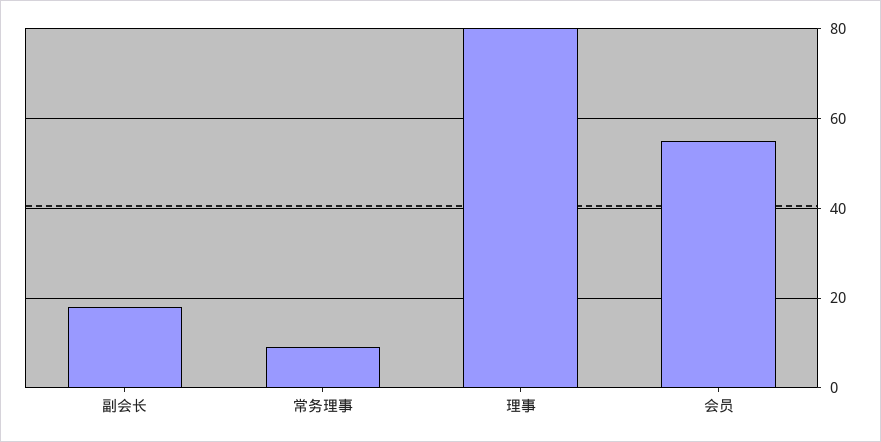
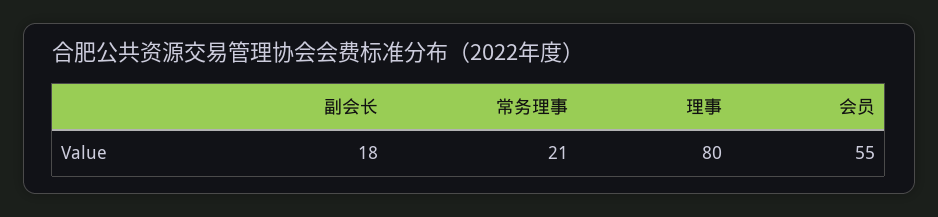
  {
    "副会长": 18,
-   "常务理事": 10,
+   "常务理事": 21,
    "理事": 80,
    "会员": 55
  }

